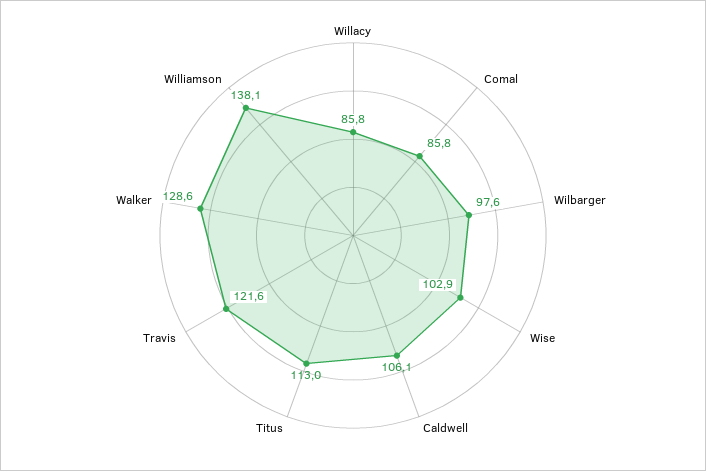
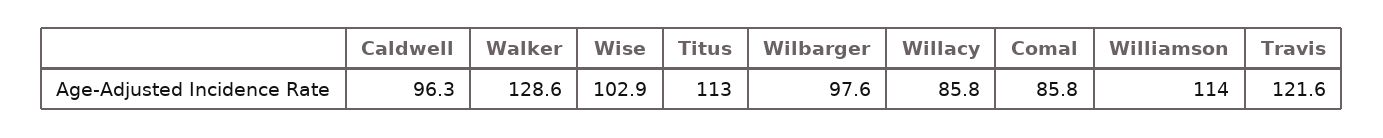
  {
    "Willacy": 85.8,
    "Comal": 85.8,
    "Wilbarger": 97.6,
    "Wise": 102.9,
-   "Caldwell": 106.1,
+   "Caldwell": 96.3,
    "Titus": 113,
    "Travis": 121.6,
    "Walker": 128.6,
-   "Williamson": 138.1
+   "Williamson": 114
  }

